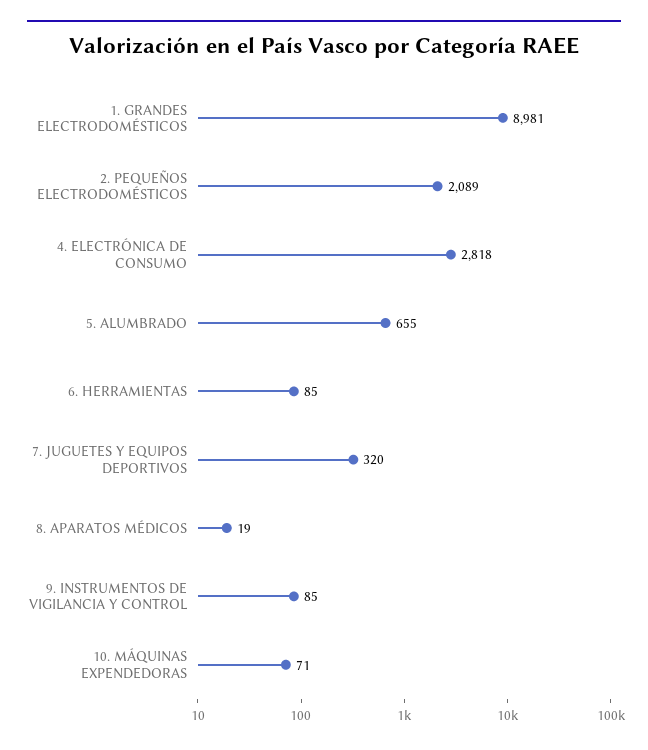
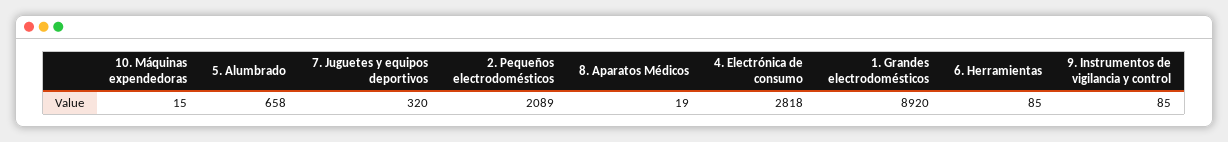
  {
-   "1. GRANDES ELECTRODOMÉSTICOS": 8981,
+   "1. GRANDES ELECTRODOMÉSTICOS": 8920,
    "2. PEQUEÑOS ELECTRODOMÉSTICOS": 2089,
    "4. ELECTRÓNICA DE CONSUMO": 2818,
-   "5. ALUMBRADO": 655,
+   "5. ALUMBRADO": 658,
    "6. HERRAMIENTAS": 85,
    "7. JUGUETES Y EQUIPOS DEPORTIVOS": 320,
    "8. APARATOS MÉDICOS": 19,
    "9. INSTRUMENTOS DE VIGILANCIA Y CONTROL": 85,
-   "10. MÁQUINAS EXPENDEDORAS": 71
+   "10. MÁQUINAS EXPENDEDORAS": 15
  }

